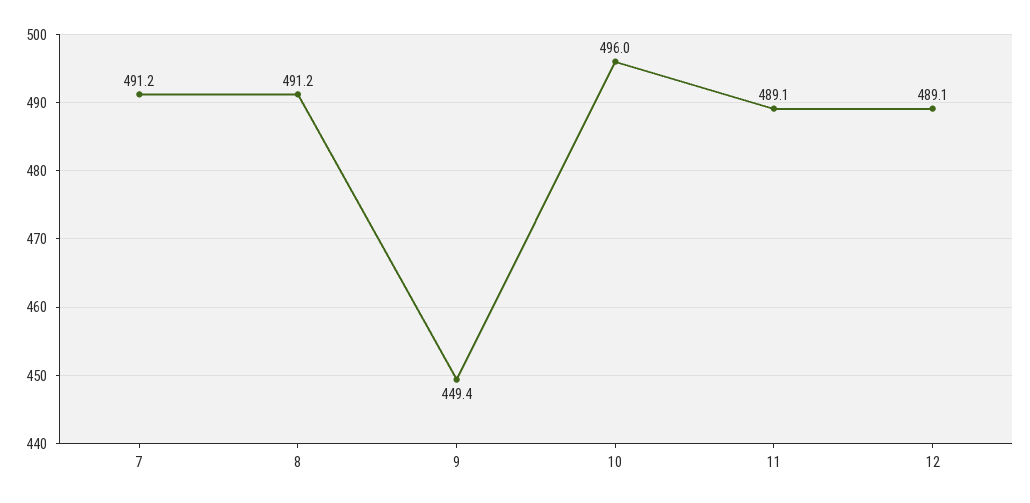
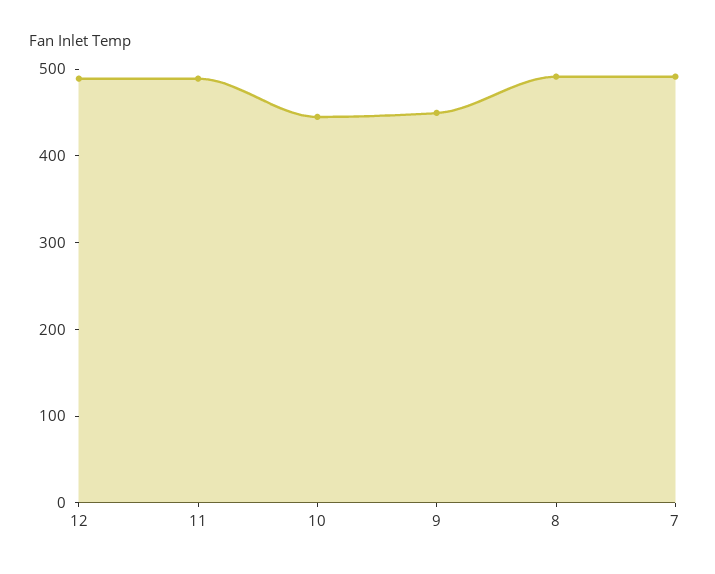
  {
    "7": 491.2,
    "8": 491.2,
    "9": 449.4,
-   "10": 496,
+   "10": 440,
    "11": 489.1,
    "12": 489.1
  }

